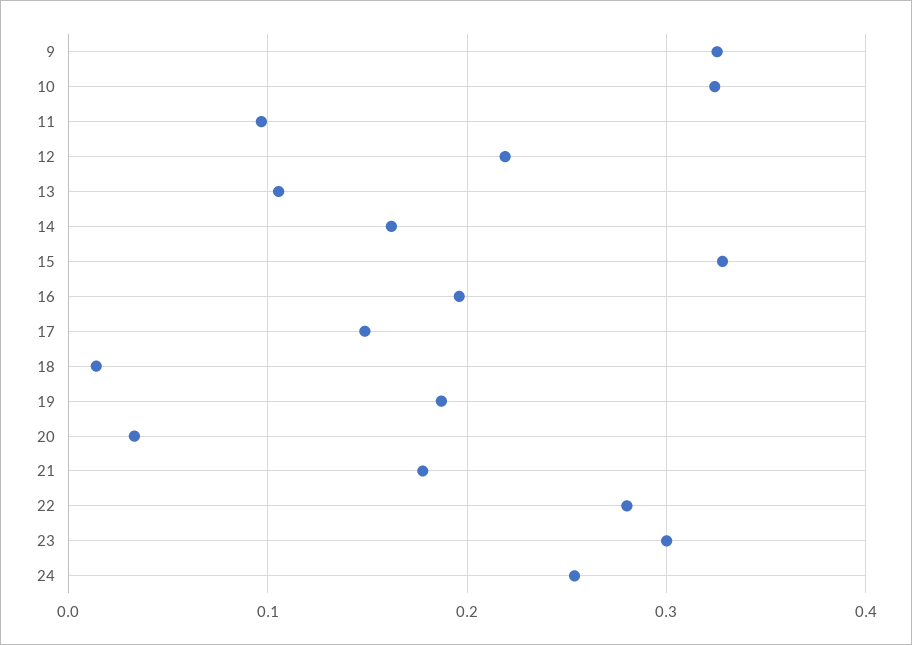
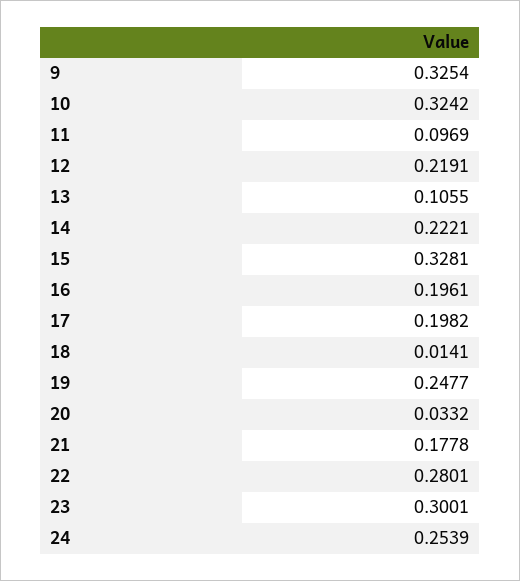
  {
    "9": 0.3254,
    "10": 0.3242,
    "11": 0.0969,
    "12": 0.2191,
    "13": 0.1055,
-   "14": 0.16,
+   "14": 0.2221,
    "15": 0.3281,
    "16": 0.1961,
-   "17": 0.15,
+   "17": 0.1982,
    "18": 0.0141,
-   "19": 0.19,
+   "19": 0.2477,
    "20": 0.0332,
    "21": 0.1778,
    "22": 0.2801,
    "23": 0.3001,
    "24": 0.2539
  }

